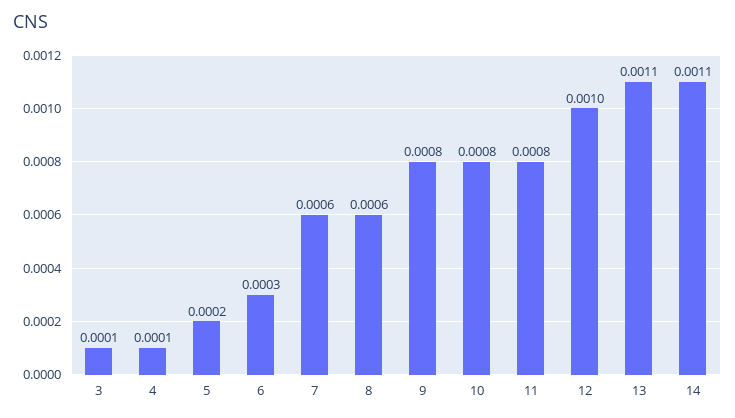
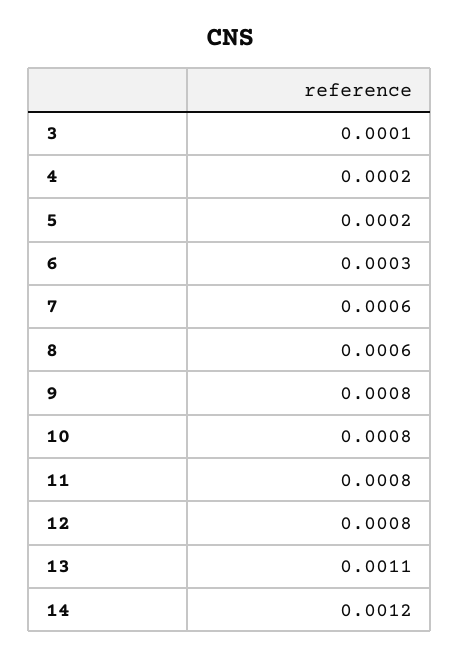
  {
    "3": 0.0001,
-   "4": 0.0001,
+   "4": 0.0002,
    "5": 0.0002,
    "6": 0.0003,
    "7": 0.0006,
    "8": 0.0006,
    "9": 0.0008,
    "10": 0.0008,
    "11": 0.0008,
-   "12": 0.001,
+   "12": 0.0008,
    "13": 0.0011,
-   "14": 0.0011
+   "14": 0.0012
  }

